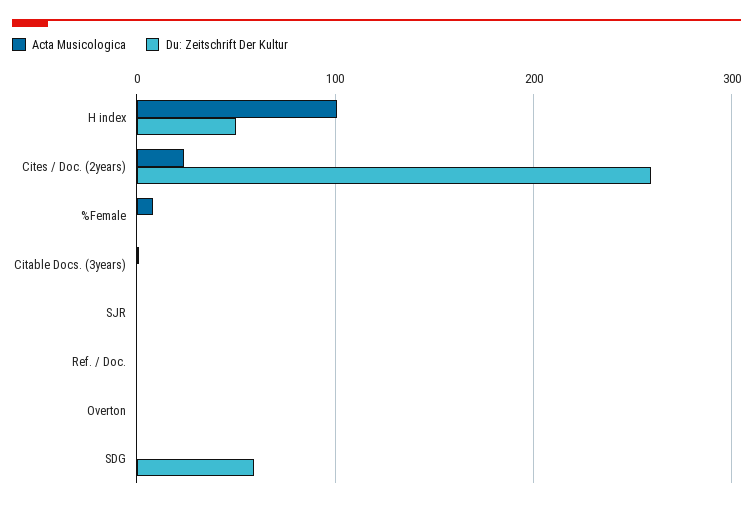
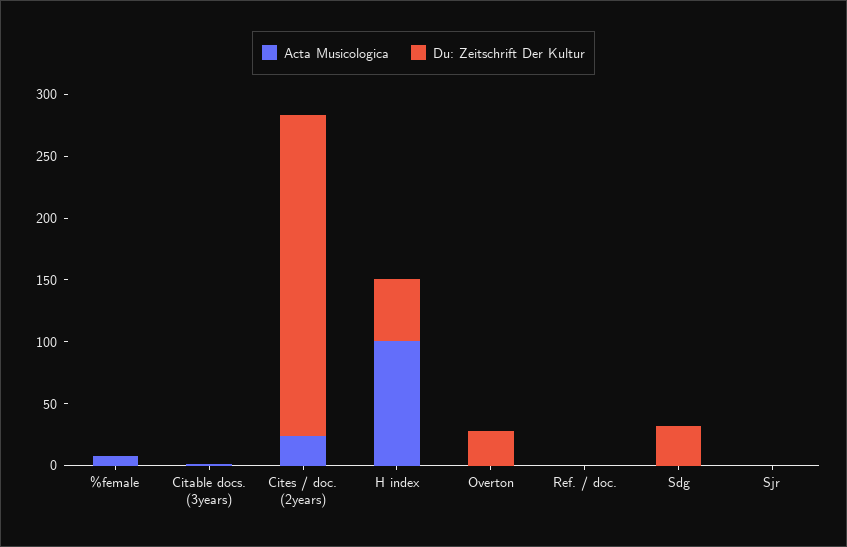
  {
    "Acta Musicologica": {
      "H index": 100,
      "Cites / Doc. (2years)": 20,
      "%Female": 10,
      "Citable Docs. (3years)": 0,
      "SJR": 0,
      "Ref. / Doc.": 0,
      "Overton": 0,
      "SDG": 0
    },
    "Du: Zeitschrift Der Kultur": {
      "H index": 50,
      "Cites / Doc. (2years)": 260,
      "%Female": 0,
      "Citable Docs. (3years)": 0,
      "SJR": 0,
      "Ref. / Doc.": 0,
-     "Overton": 0,
+     "Overton": 30,
-     "SDG": 60
+     "SDG": 30
    }
  }

